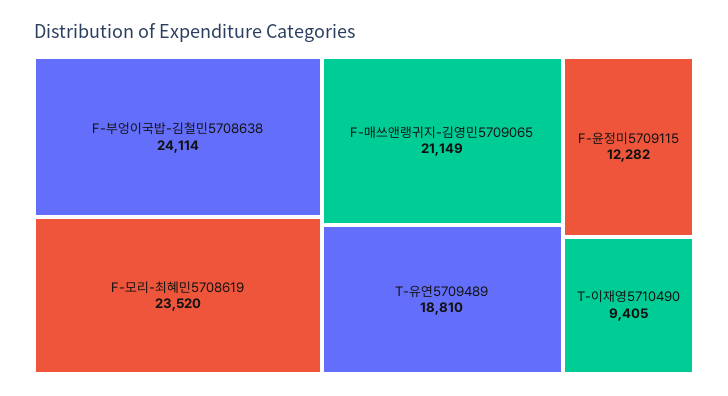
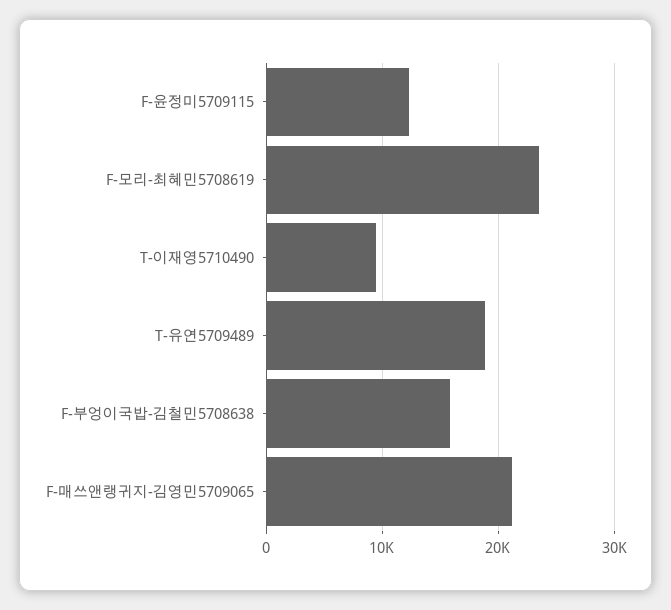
  {
-   "F-부엉이국밥-김철민5708638": 24114,
+   "F-부엉이국밥-김철민5708638": 16000,
    "F-모리-최혜민5708619": 23520,
    "F-매쓰앤랭귀지-김영민5709065": 21149,
    "T-유연5709489": 18810,
    "F-윤정미5709115": 12282,
    "T-이재영5710490": 9405
  }

